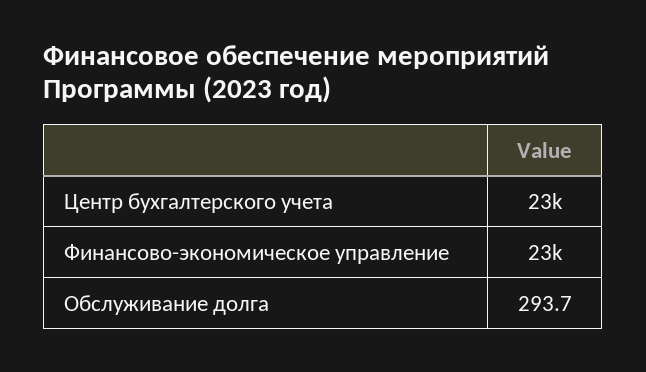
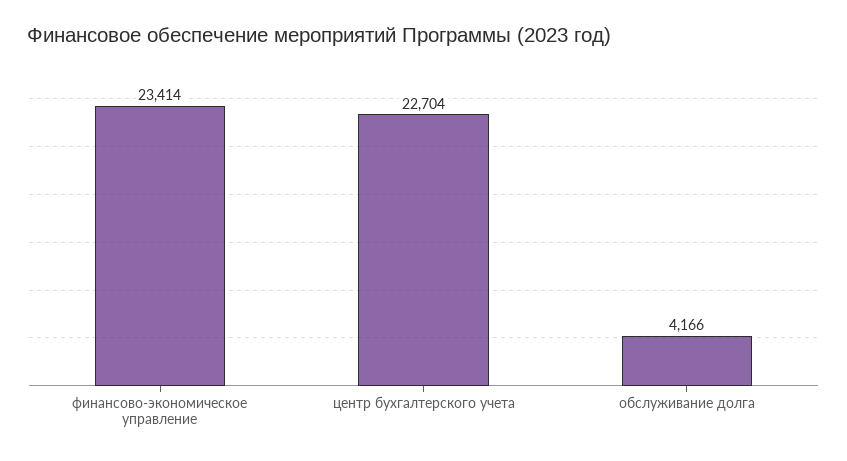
  {
    "Центр бухгалтерского учета": 22704,
    "Финансово-экономическое управление": 23414,
-   "Обслуживание долга": 293.7
+   "Обслуживание долга": 4166
  }

